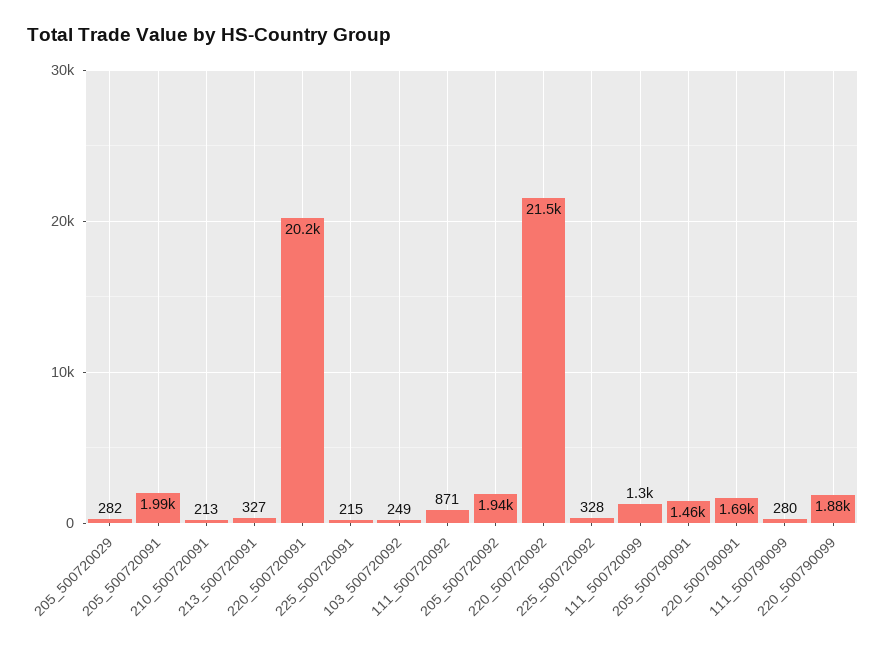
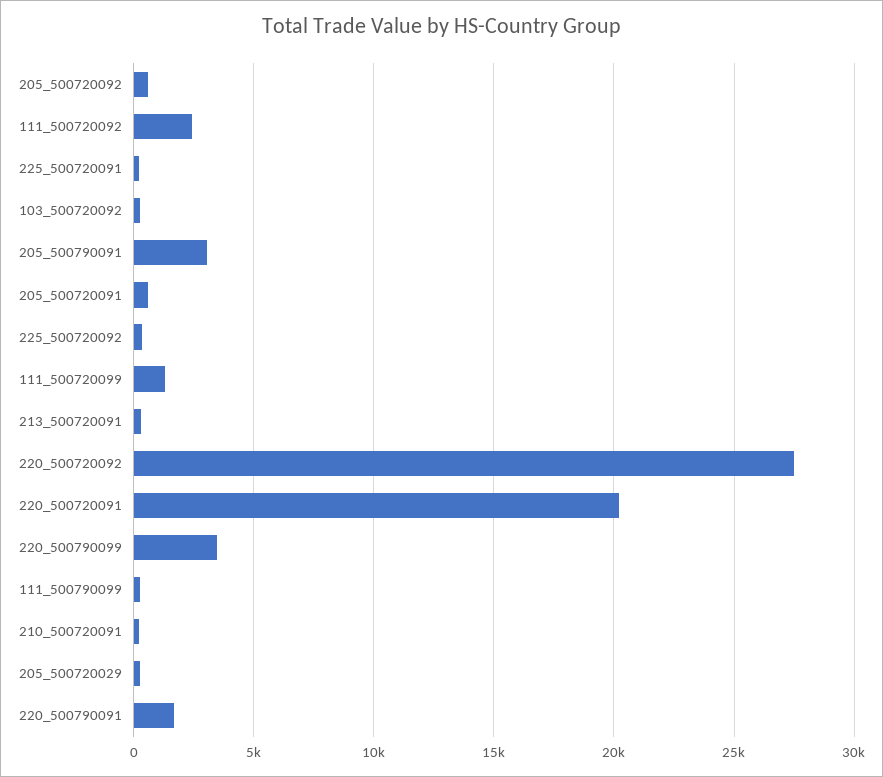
  {
    "205_500720029": 282,
-   "205_500720091": 1990,
+   "205_500720091": 500,
    "210_500720091": 213,
    "213_500720091": 327,
    "220_500720091": 20200,
    "225_500720091": 215,
    "103_500720092": 249,
-   "111_500720092": 871,
+   "111_500720092": 2500,
-   "205_500720092": 1940,
+   "205_500720092": 500,
-   "220_500720092": 21500,
+   "220_500720092": 27500,
    "225_500720092": 328,
    "111_500720099": 1300,
-   "205_500790091": 1460,
+   "205_500790091": 3000,
    "220_500790091": 1690,
    "111_500790099": 280,
-   "220_500790099": 1880
+   "220_500790099": 3500
  }

